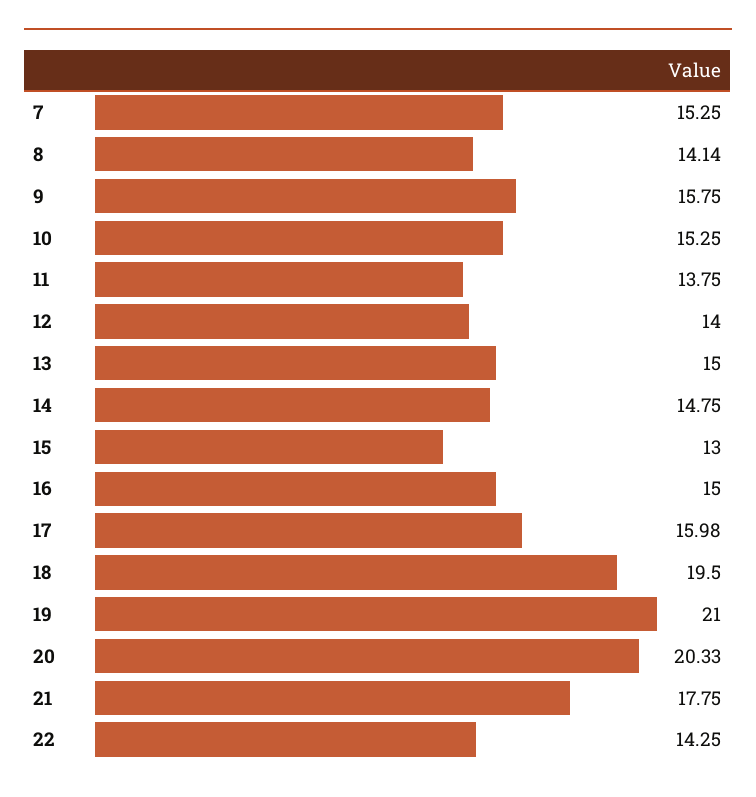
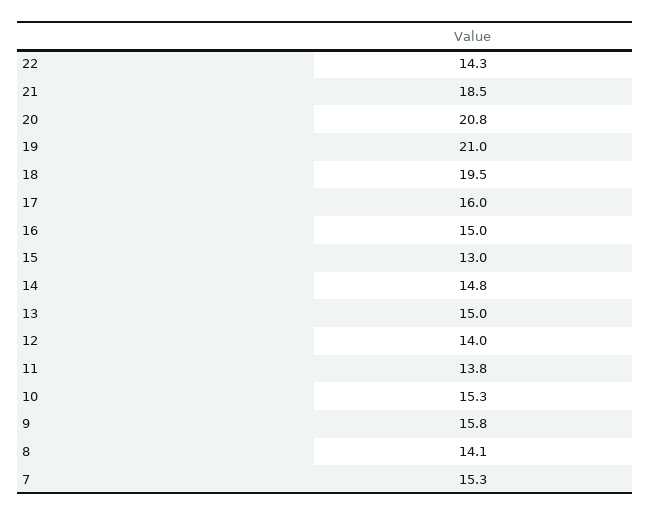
  {
    "7": 15.25,
    "8": 14.14,
    "9": 15.75,
    "10": 15.25,
    "11": 13.75,
    "12": 14,
    "13": 15,
    "14": 14.75,
    "15": 13,
    "16": 15,
    "17": 15.98,
    "18": 19.5,
    "19": 21,
-   "20": 20.33,
+   "20": 20.8,
-   "21": 17.75,
+   "21": 18.5,
    "22": 14.25
  }

